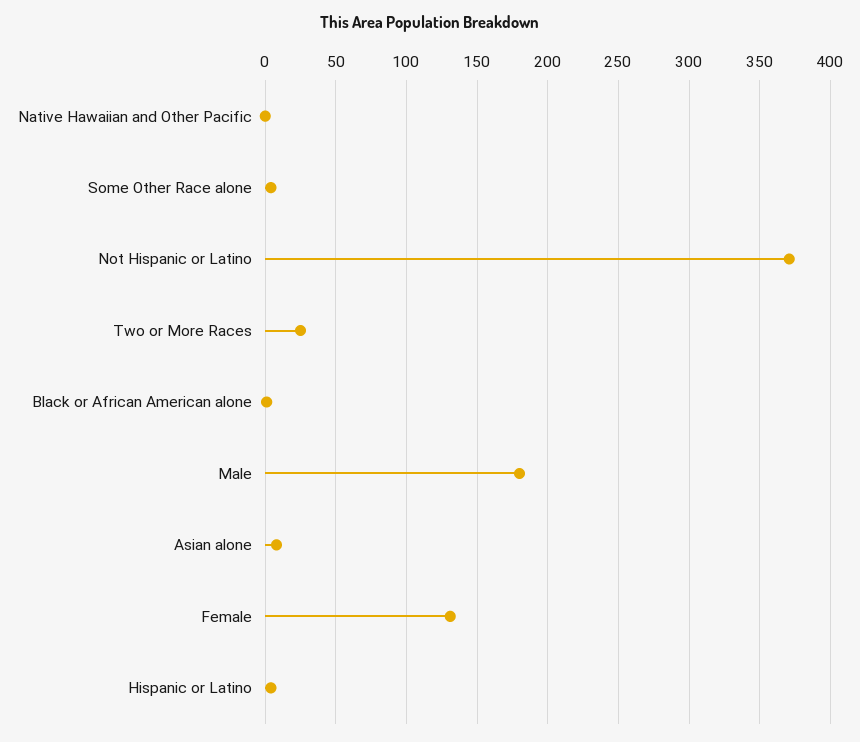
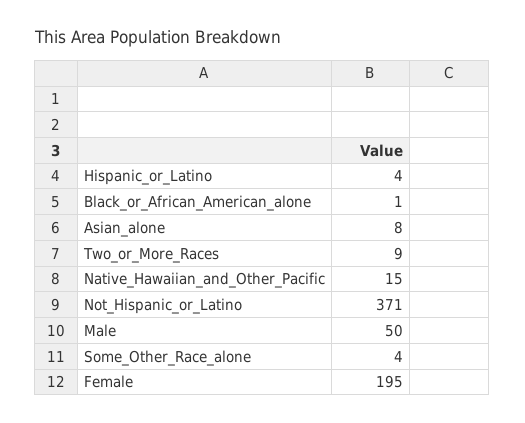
  {
-   "Native Hawaiian and Other Pacific": 0,
+   "Native Hawaiian and Other Pacific": 15,
    "Some Other Race alone": 4,
    "Not Hispanic or Latino": 371,
-   "Two or More Races": 25,
+   "Two or More Races": 9,
    "Black or African American alone": 1,
-   "Male": 180,
+   "Male": 50,
    "Asian alone": 8,
-   "Female": 130,
+   "Female": 195,
    "Hispanic or Latino": 4
  }

